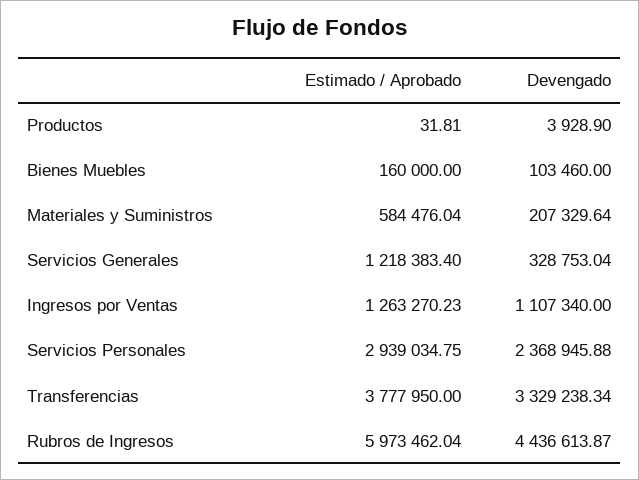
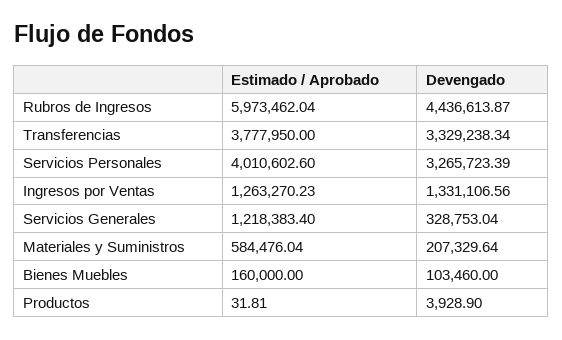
  {
    "Estimado / Aprobado": {
      "Productos": 31.81,
      "Bienes Muebles": 160000,
      "Materiales y Suministros": 584476.04,
      "Servicios Generales": 1218383.4,
      "Ingresos por Ventas": 1263270.23,
-     "Servicios Personales": 2939034.75,
+     "Servicios Personales": 4010602.6,
      "Transferencias": 3777950,
      "Rubros de Ingresos": 5973462.04
    },
    "Devengado": {
      "Productos": 3928.9,
      "Bienes Muebles": 103460,
      "Materiales y Suministros": 207329.64,
      "Servicios Generales": 328753.04,
-     "Ingresos por Ventas": 1107340,
+     "Ingresos por Ventas": 1331106.56,
-     "Servicios Personales": 2368945.88,
+     "Servicios Personales": 3265723.39,
      "Transferencias": 3329238.34,
      "Rubros de Ingresos": 4436613.87
    }
  }

